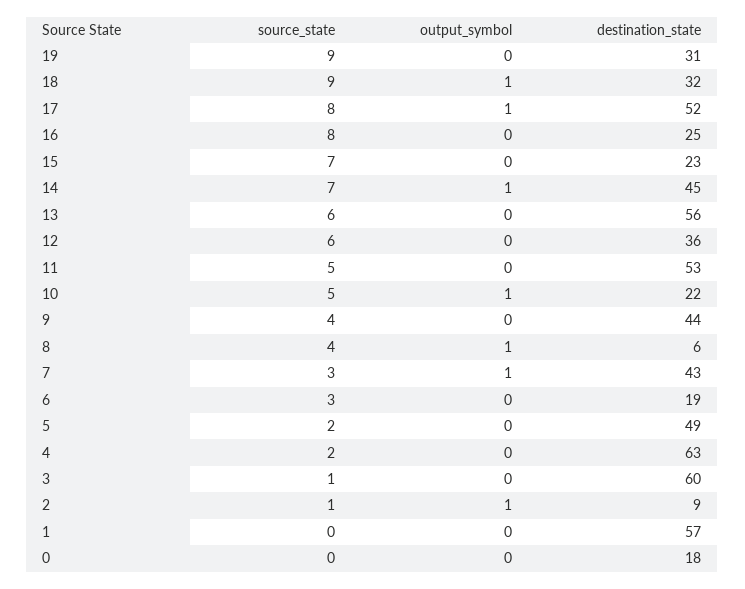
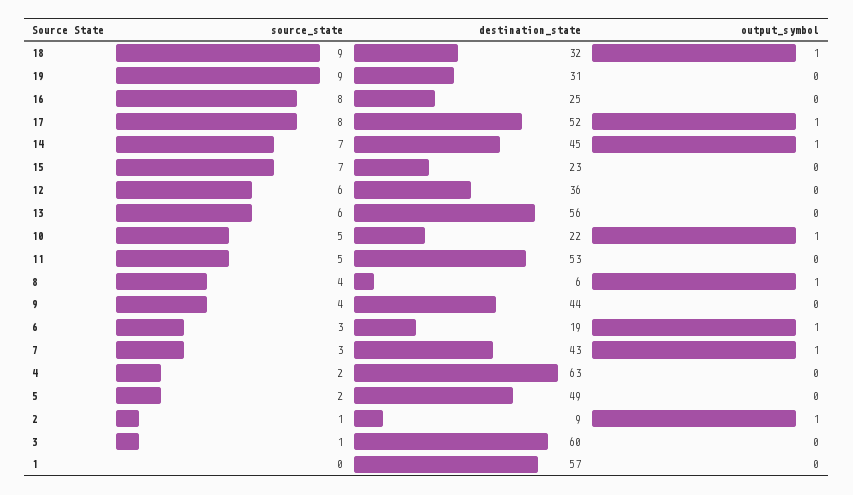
  {
    "source_state": {
      "19": 9,
      "18": 9,
      "17": 8,
      "16": 8,
      "15": 7,
      "14": 7,
      "13": 6,
      "12": 6,
      "11": 5,
      "10": 5,
      "9": 4,
      "8": 4,
      "7": 3,
      "6": 3,
      "5": 2,
      "4": 2,
      "3": 1,
      "2": 1,
-     "1": 0,
+     "1": 0
-     "0": 0
    },
    "output_symbol": {
      "19": 0,
      "18": 1,
      "17": 1,
      "16": 0,
      "15": 0,
      "14": 1,
      "13": 0,
      "12": 0,
      "11": 0,
      "10": 1,
      "9": 0,
      "8": 1,
      "7": 1,
-     "6": 0,
+     "6": 1,
      "5": 0,
      "4": 0,
      "3": 0,
      "2": 1,
-     "1": 0,
+     "1": 0
-     "0": 0
    },
    "destination_state": {
      "19": 31,
      "18": 32,
      "17": 52,
      "16": 25,
      "15": 23,
      "14": 45,
      "13": 56,
      "12": 36,
      "11": 53,
      "10": 22,
      "9": 44,
      "8": 6,
      "7": 43,
      "6": 19,
      "5": 49,
      "4": 63,
      "3": 60,
      "2": 9,
-     "1": 57,
+     "1": 57
-     "0": 18
    }
  }

